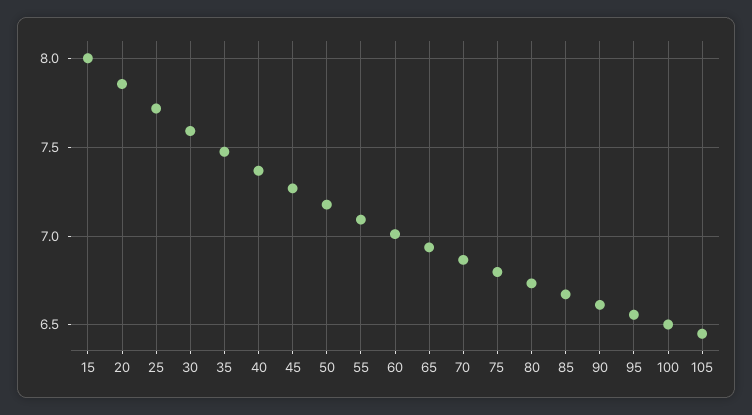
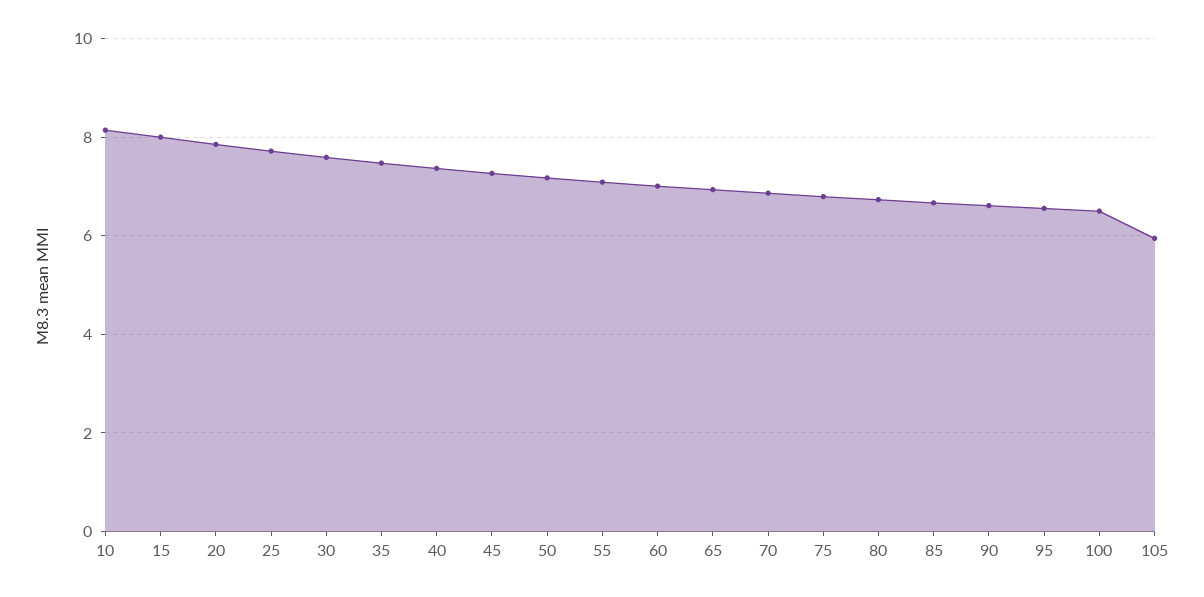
  {
    "15": 8,
    "20": 7.85,
    "25": 7.7,
    "30": 7.6,
    "35": 7.5,
    "40": 7.35,
    "45": 7.25,
    "50": 7.2,
    "55": 7.1,
    "60": 7,
    "65": 6.95,
    "70": 6.85,
    "75": 6.8,
    "80": 6.75,
    "85": 6.65,
    "90": 6.6,
    "95": 6.55,
    "100": 6.5,
-   "105": 6.45
+   "105": 6,
+   "10": 8.2
  }

